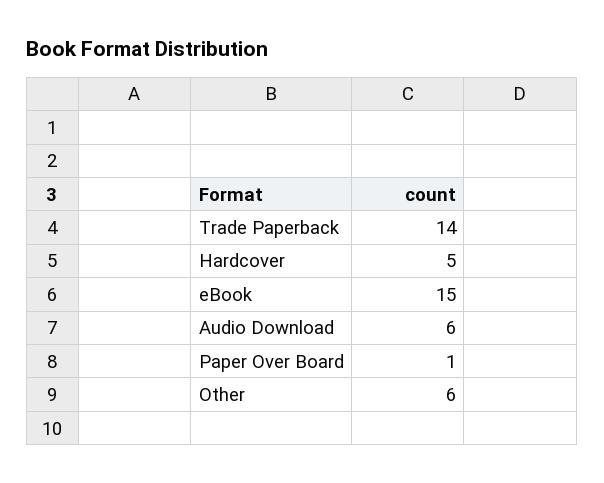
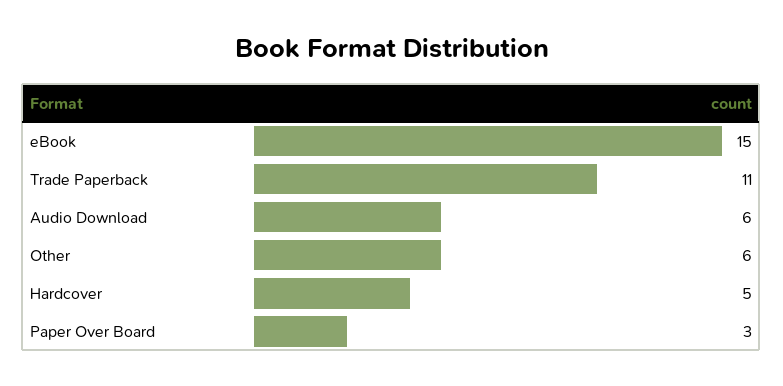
  {
-   "Trade Paperback": 14,
+   "Trade Paperback": 11,
    "Hardcover": 5,
    "eBook": 15,
    "Audio Download": 6,
-   "Paper Over Board": 1,
+   "Paper Over Board": 3,
    "Other": 6
  }

